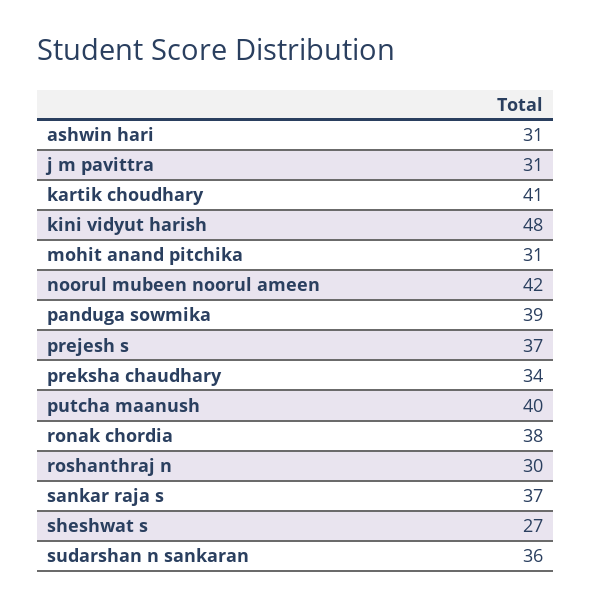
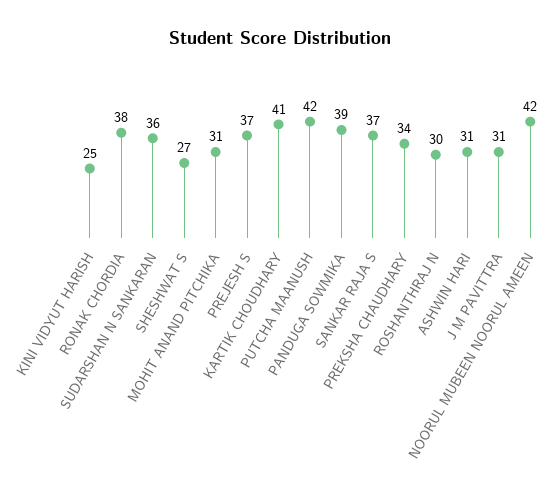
  {
    "ashwin hari": 31,
    "j m pavittra": 31,
    "kartik choudhary": 41,
-   "kini vidyut harish": 48,
+   "kini vidyut harish": 25,
    "mohit anand pitchika": 31,
    "noorul mubeen noorul ameen": 42,
    "panduga sowmika": 39,
    "prejesh s": 37,
    "preksha chaudhary": 34,
-   "putcha maanush": 40,
+   "putcha maanush": 42,
    "ronak chordia": 38,
    "roshanthraj n": 30,
    "sankar raja s": 37,
    "sheshwat s": 27,
    "sudarshan n sankaran": 36
  }

